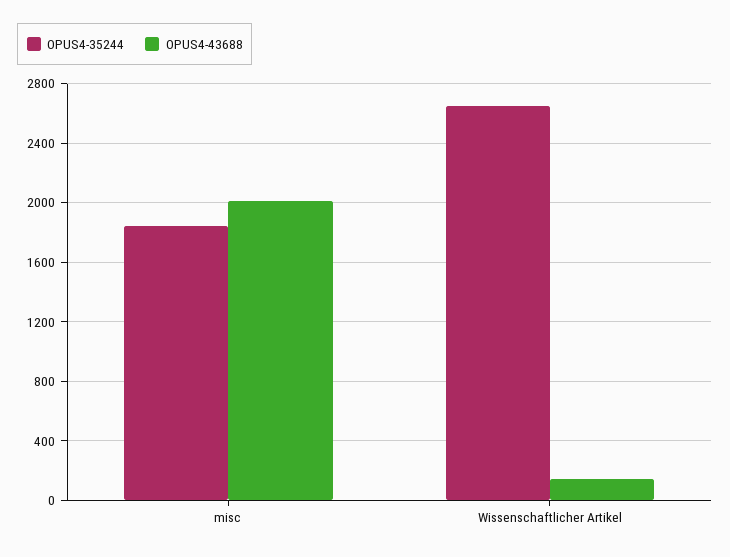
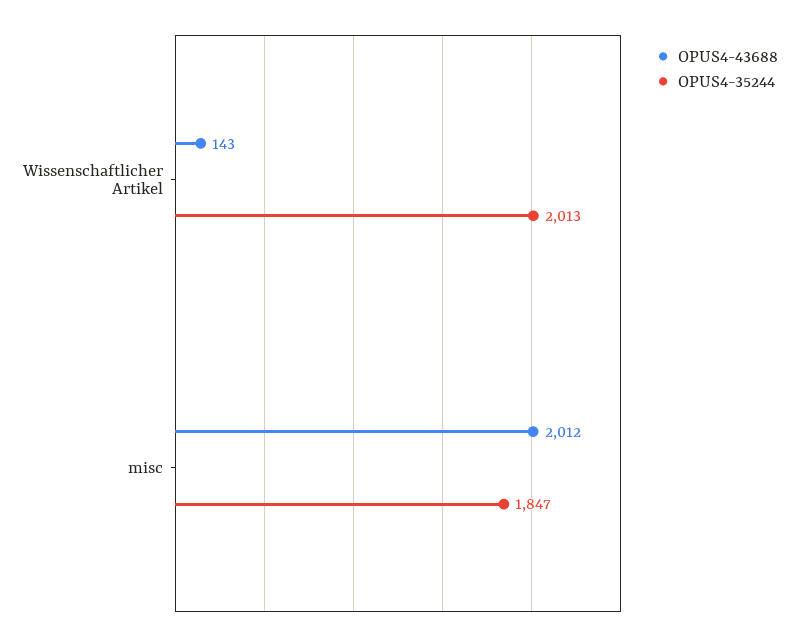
  {
    "OPUS4-35244": {
      "misc": 1847,
-     "Wissenschaftlicher Artikel": 2650
+     "Wissenschaftlicher Artikel": 2013
    },
    "OPUS4-43688": {
      "misc": 2012,
      "Wissenschaftlicher Artikel": 143
    }
  }

